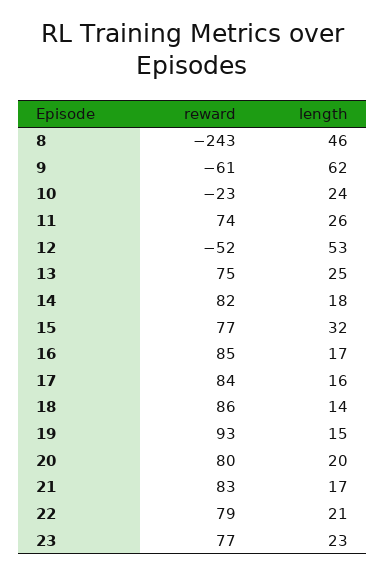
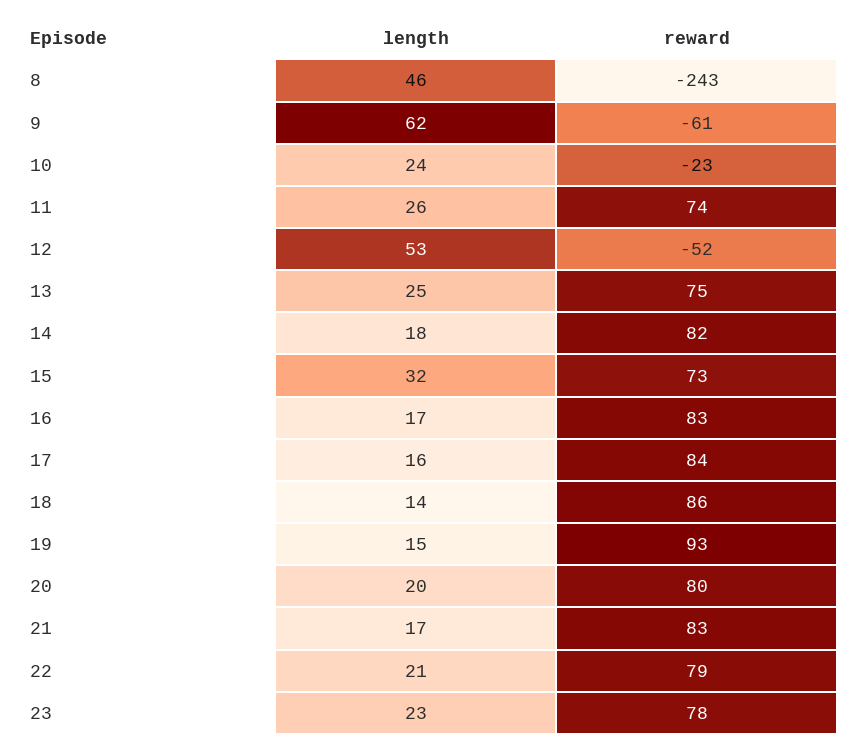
  {
    "reward": {
      "8": -243,
      "9": -61,
      "10": -23,
      "11": 74,
      "12": -52,
      "13": 75,
      "14": 82,
-     "15": 77,
+     "15": 73,
-     "16": 85,
+     "16": 83,
      "17": 84,
      "18": 86,
      "19": 93,
      "20": 80,
      "21": 83,
      "22": 79,
-     "23": 77
+     "23": 78
    },
    "length": {
      "8": 46,
      "9": 62,
      "10": 24,
      "11": 26,
      "12": 53,
      "13": 25,
      "14": 18,
      "15": 32,
      "16": 17,
      "17": 16,
      "18": 14,
      "19": 15,
      "20": 20,
      "21": 17,
      "22": 21,
      "23": 23
    }
  }

